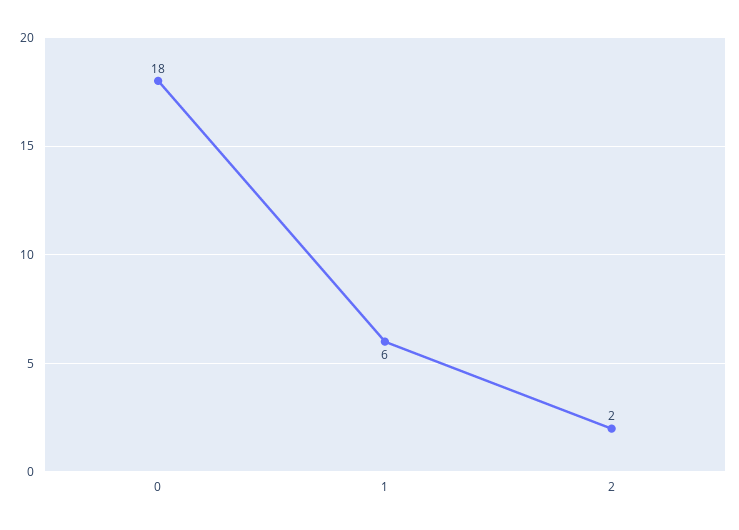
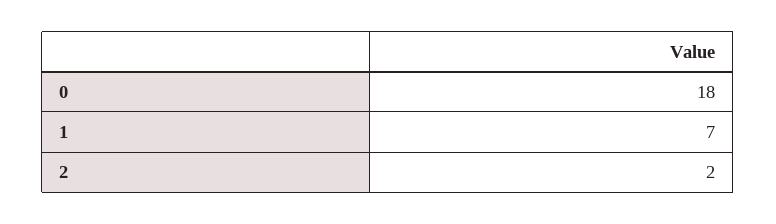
  {
    "0": 18,
-   "1": 6,
+   "1": 7,
    "2": 2
  }

